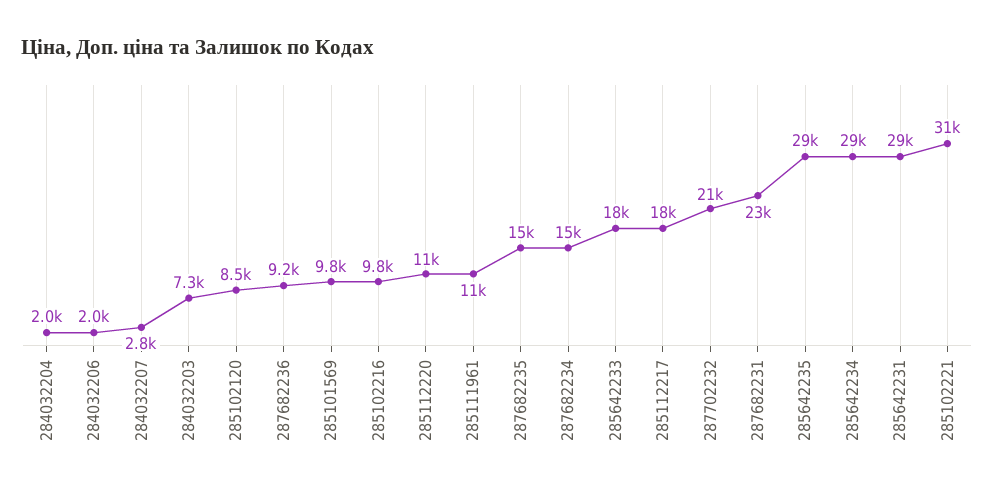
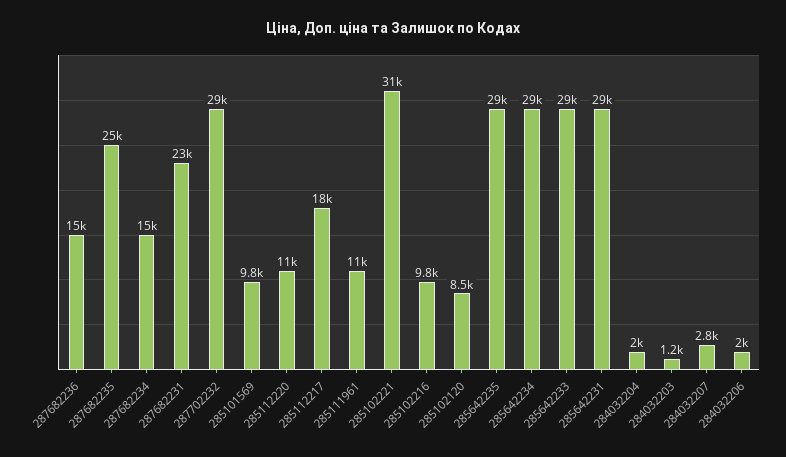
  {
    "284032204": 2000,
    "284032206": 2000,
    "284032207": 2800,
-   "284032203": 7300,
+   "284032203": 1200,
    "285102120": 8500,
-   "287682236": 9200,
+   "287682236": 15000,
    "285101569": 9800,
    "285102216": 9800,
    "285112220": 11000,
    "285111961": 11000,
-   "287682235": 15000,
+   "287682235": 25000,
    "287682234": 15000,
-   "285642233": 18000,
+   "285642233": 29000,
    "285112217": 18000,
-   "287702232": 21000,
+   "287702232": 29000,
    "287682231": 23000,
    "285642235": 29000,
    "285642234": 29000,
    "285642231": 29000,
    "285102221": 31000
  }

